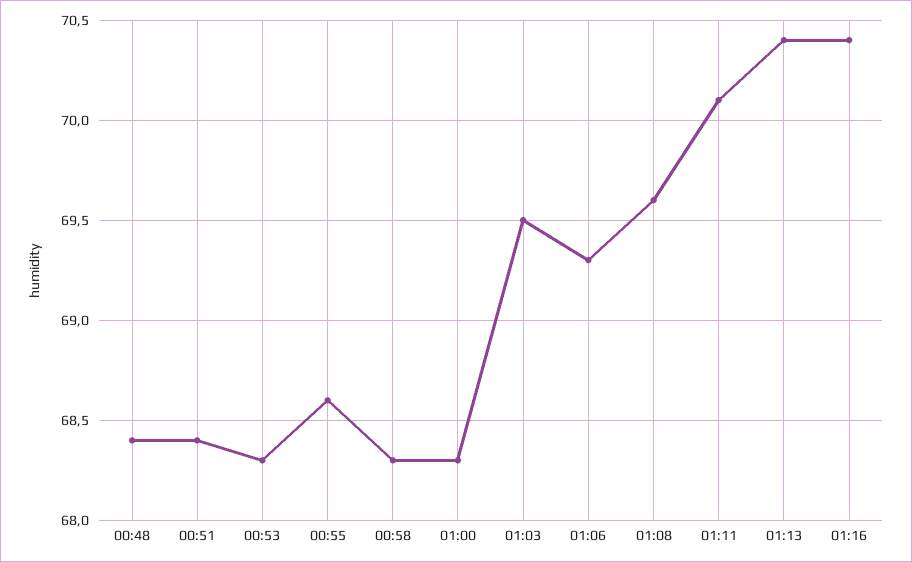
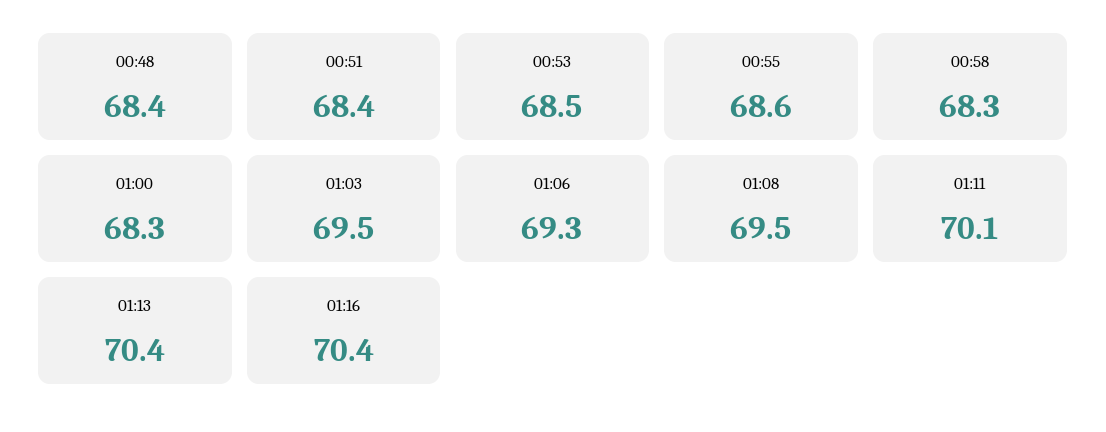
  {
    "00:48": 68.4,
    "00:51": 68.4,
-   "00:53": 68.3,
+   "00:53": 68.5,
    "00:55": 68.6,
    "00:58": 68.3,
    "01:00": 68.3,
    "01:03": 69.5,
    "01:06": 69.3,
-   "01:08": 69.6,
+   "01:08": 69.5,
    "01:11": 70.1,
    "01:13": 70.4,
    "01:16": 70.4
  }

